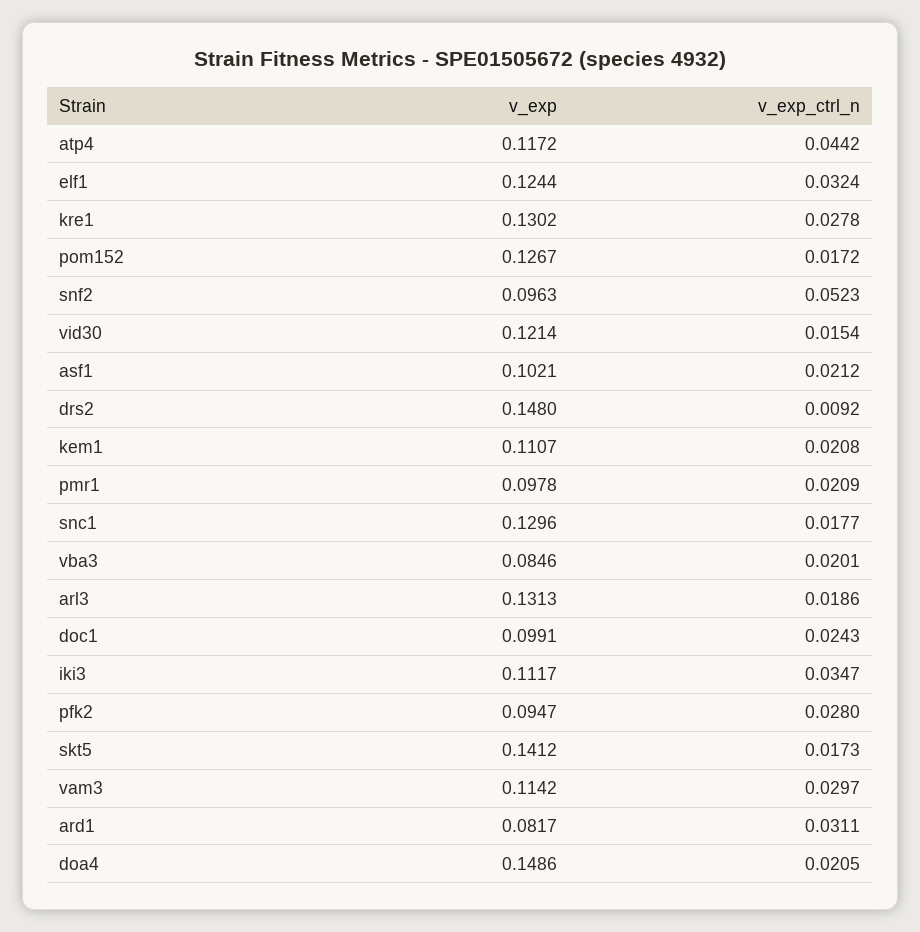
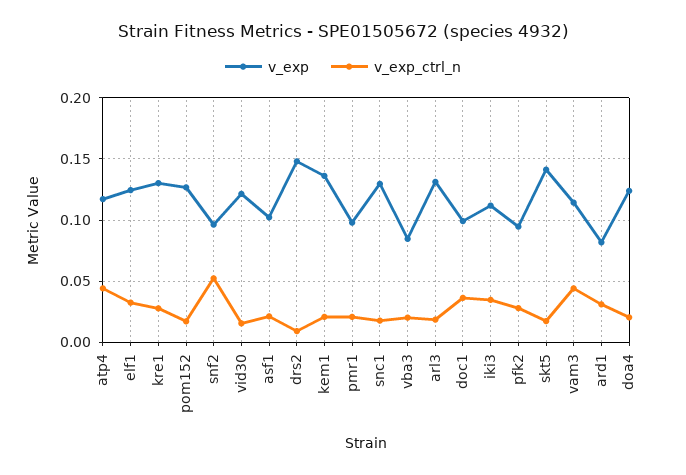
  {
    "v_exp": {
      "atp4": 0.1172,
      "elf1": 0.1244,
      "kre1": 0.1302,
      "pom152": 0.1267,
      "snf2": 0.0963,
      "vid30": 0.1214,
      "asf1": 0.1021,
      "drs2": 0.148,
-     "kem1": 0.1107,
+     "kem1": 0.135,
      "pmr1": 0.0978,
      "snc1": 0.1296,
      "vba3": 0.0846,
      "arl3": 0.1313,
      "doc1": 0.0991,
      "iki3": 0.1117,
      "pfk2": 0.0947,
      "skt5": 0.1412,
      "vam3": 0.1142,
      "ard1": 0.0817,
-     "doa4": 0.1486
+     "doa4": 0.125
    },
    "v_exp_ctrl_n": {
      "atp4": 0.0442,
      "elf1": 0.0324,
      "kre1": 0.0278,
      "pom152": 0.0172,
      "snf2": 0.0523,
      "vid30": 0.0154,
      "asf1": 0.0212,
      "drs2": 0.0092,
      "kem1": 0.0208,
      "pmr1": 0.0209,
      "snc1": 0.0177,
      "vba3": 0.0201,
      "arl3": 0.0186,
-     "doc1": 0.0243,
+     "doc1": 0.035,
      "iki3": 0.0347,
      "pfk2": 0.028,
      "skt5": 0.0173,
-     "vam3": 0.0297,
+     "vam3": 0.045,
      "ard1": 0.0311,
      "doa4": 0.0205
    }
  }

